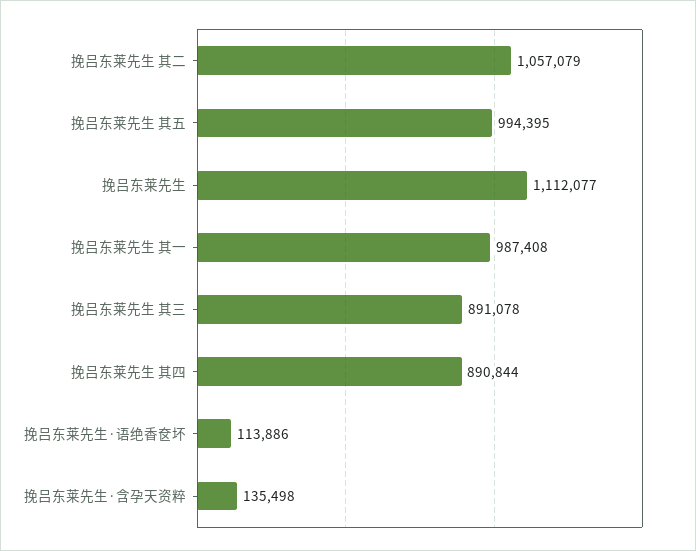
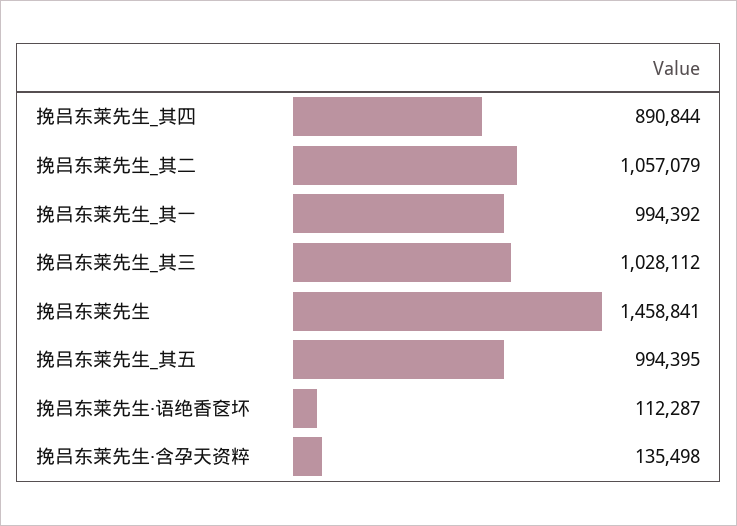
  {
    "挽吕东莱先生 其二": 1057079,
    "挽吕东莱先生 其五": 994395,
-   "挽吕东莱先生": 1112077,
+   "挽吕东莱先生": 1458841,
-   "挽吕东莱先生 其一": 987408,
+   "挽吕东莱先生 其一": 994392,
-   "挽吕东莱先生 其三": 891078,
+   "挽吕东莱先生 其三": 1028112,
    "挽吕东莱先生 其四": 890844,
-   "挽吕东莱先生·语绝香奁坏": 113886,
+   "挽吕东莱先生·语绝香奁坏": 112287,
    "挽吕东莱先生·含孕天资粹": 135498
  }

